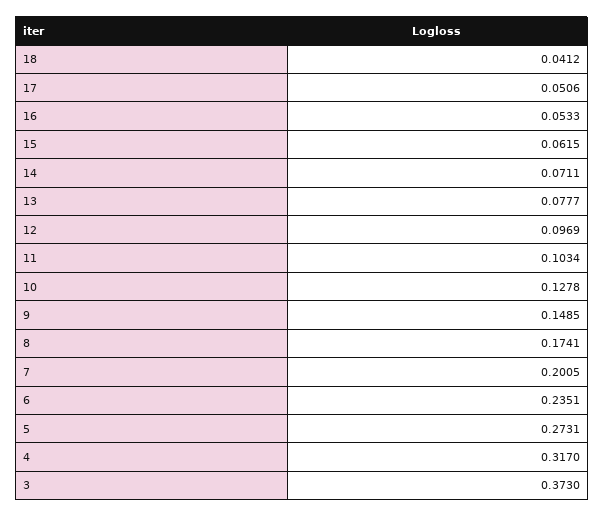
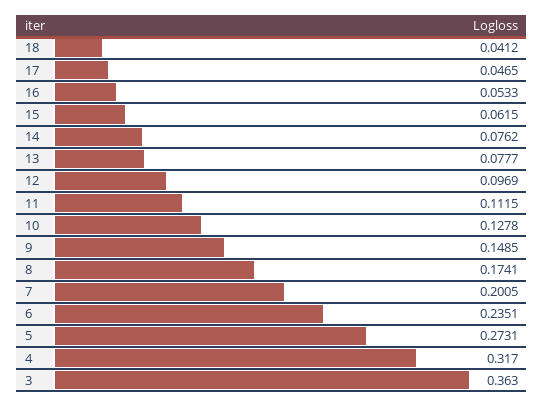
  {
    "18": 0.0412,
-   "17": 0.0506,
+   "17": 0.0465,
    "16": 0.0533,
    "15": 0.0615,
-   "14": 0.0711,
+   "14": 0.0762,
    "13": 0.0777,
    "12": 0.0969,
-   "11": 0.1034,
+   "11": 0.1115,
    "10": 0.1278,
    "9": 0.1485,
    "8": 0.1741,
    "7": 0.2005,
    "6": 0.2351,
    "5": 0.2731,
    "4": 0.317,
-   "3": 0.373
+   "3": 0.363
  }

